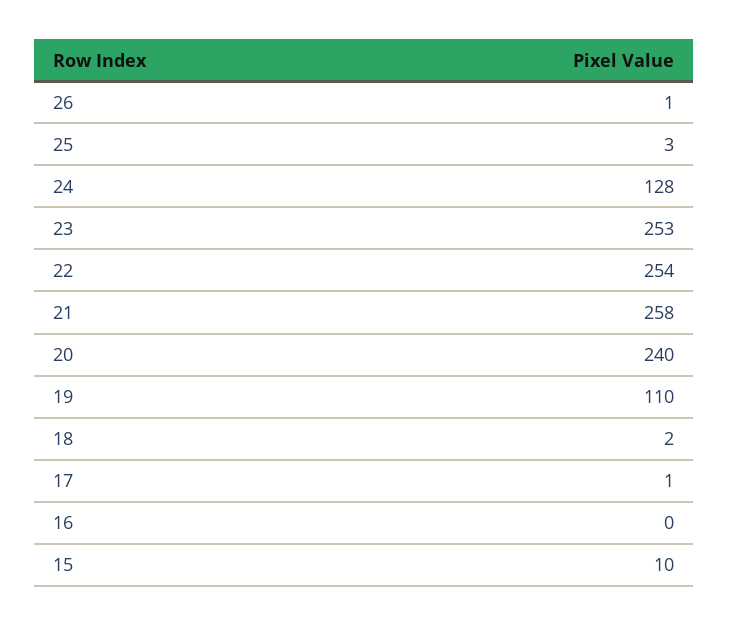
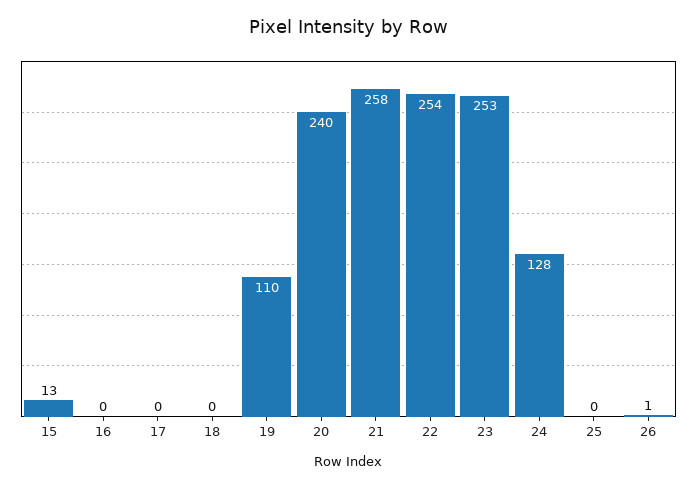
  {
    "26": 1,
-   "25": 3,
+   "25": 0,
    "24": 128,
    "23": 253,
    "22": 254,
    "21": 258,
    "20": 240,
    "19": 110,
-   "18": 2,
+   "18": 0,
-   "17": 1,
+   "17": 0,
    "16": 0,
-   "15": 10
+   "15": 13
  }

